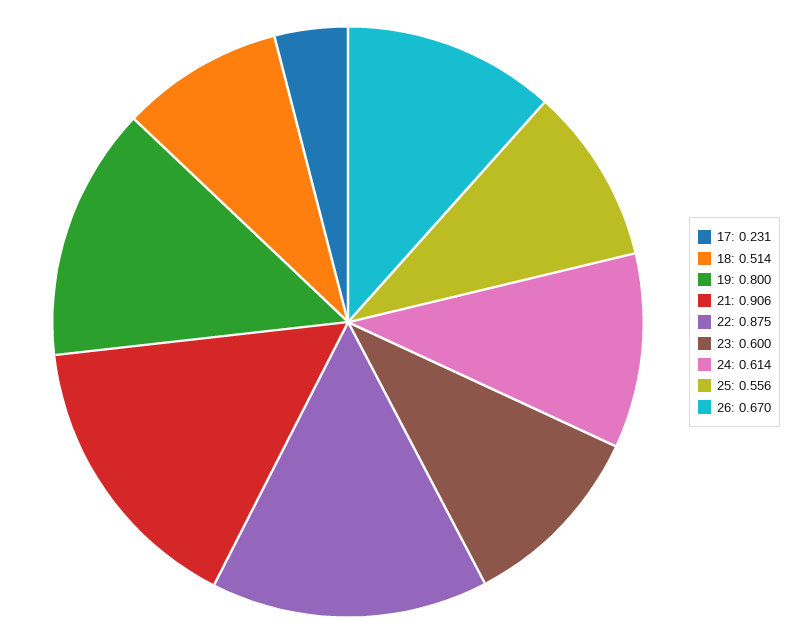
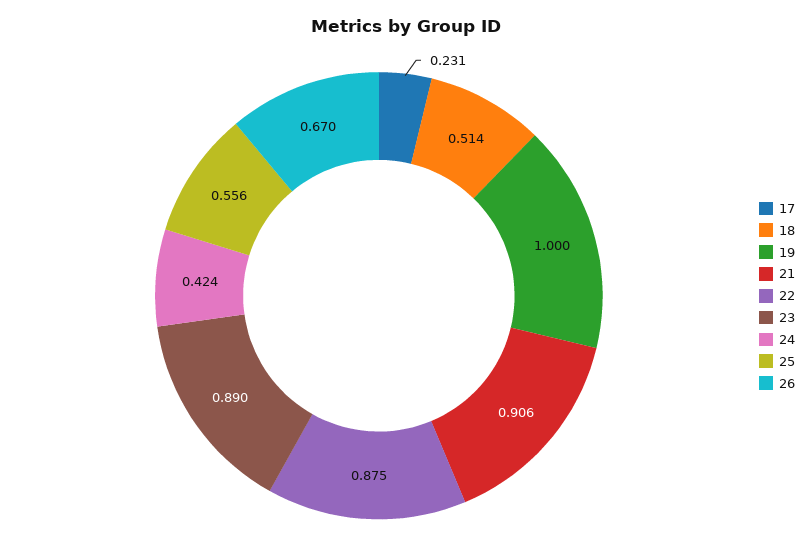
  {
    "17": 0.231,
    "18": 0.514,
-   "19": 0.8,
+   "19": 1,
    "21": 0.906,
    "22": 0.875,
-   "23": 0.6,
+   "23": 0.89,
-   "24": 0.614,
+   "24": 0.424,
    "25": 0.556,
    "26": 0.67
  }

